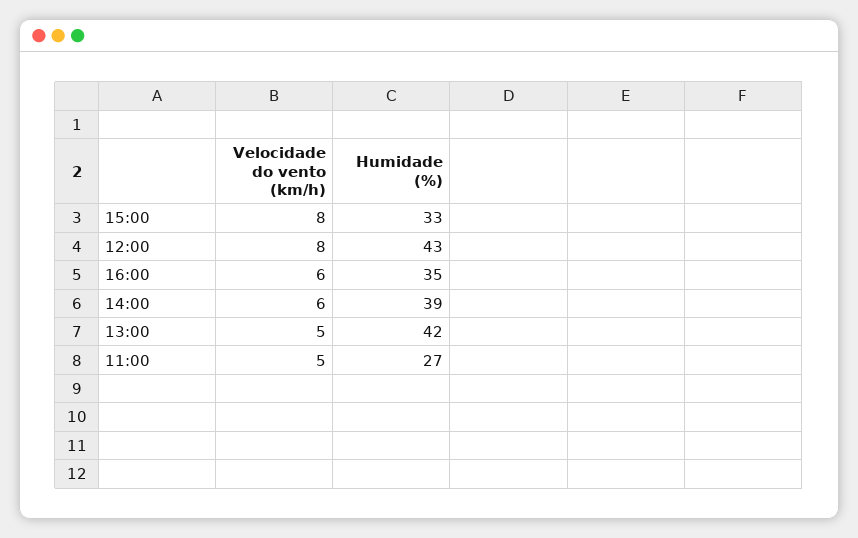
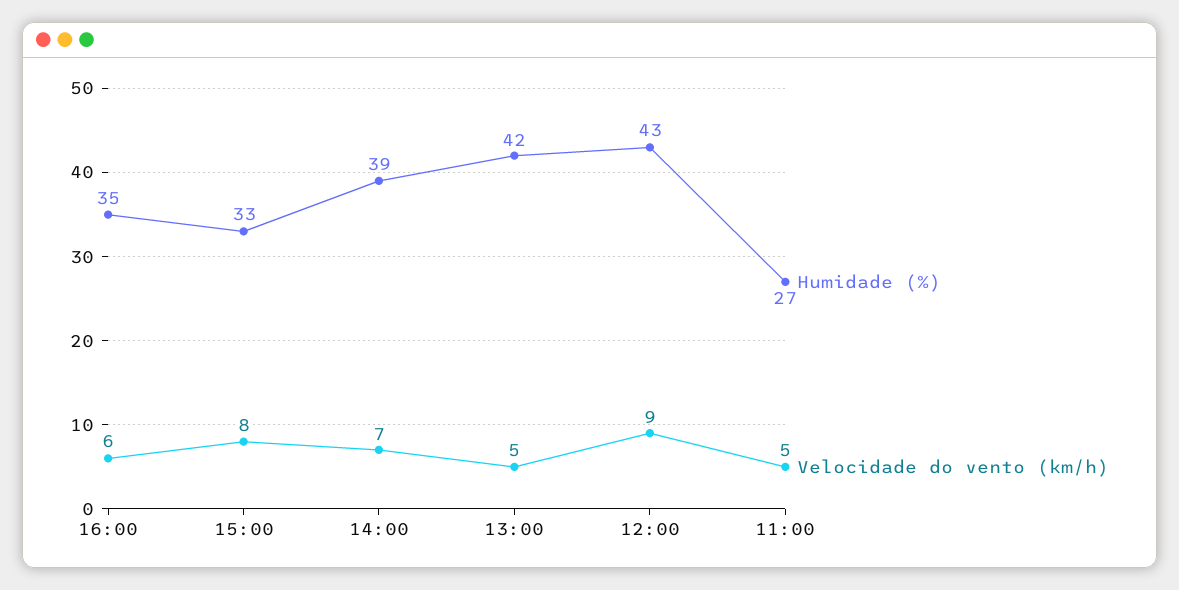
  {
    "Velocidade do vento (km/h)": {
      "15:00": 8,
-     "12:00": 8,
+     "12:00": 9,
      "16:00": 6,
-     "14:00": 6,
+     "14:00": 7,
      "13:00": 5,
      "11:00": 5
    },
    "Humidade (%)": {
      "15:00": 33,
      "12:00": 43,
      "16:00": 35,
      "14:00": 39,
      "13:00": 42,
      "11:00": 27
    }
  }

